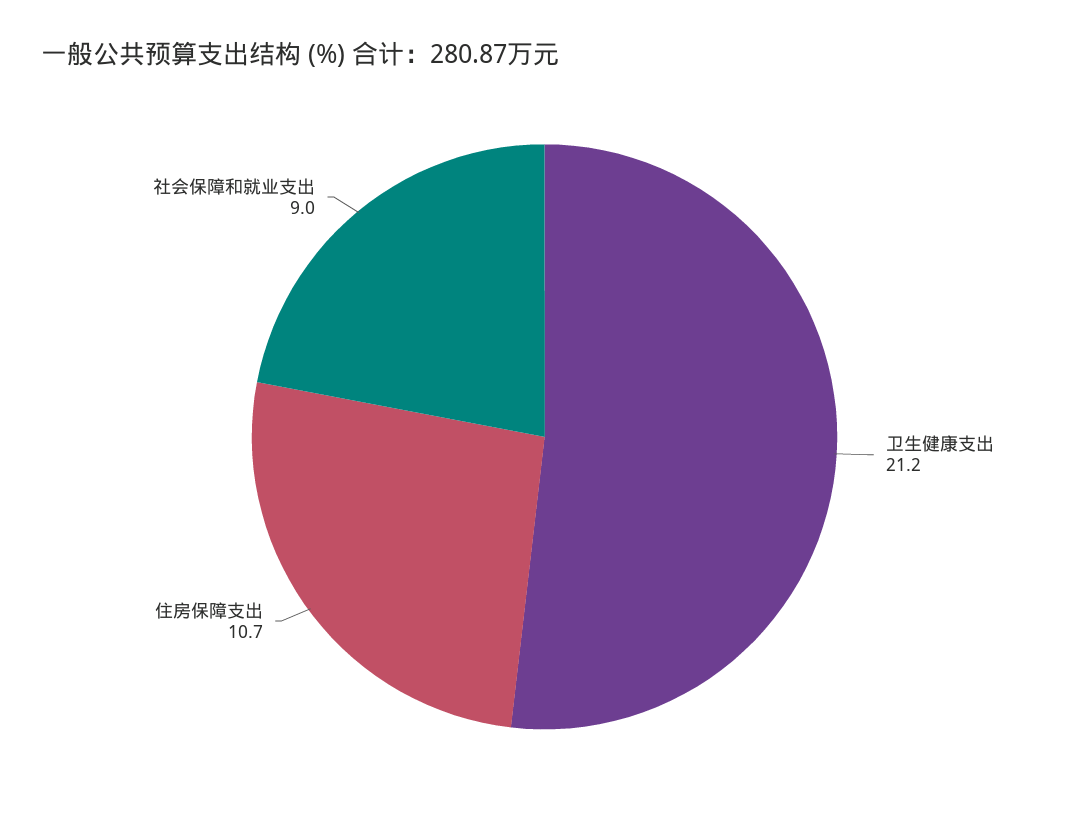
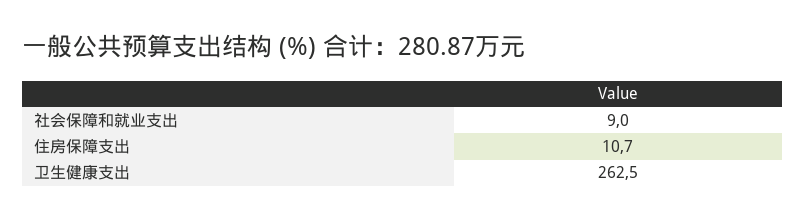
  {
-   "卫生健康支出": 21.2,
+   "卫生健康支出": 262.5,
    "住房保障支出": 10.7,
    "社会保障和就业支出": 9
  }

